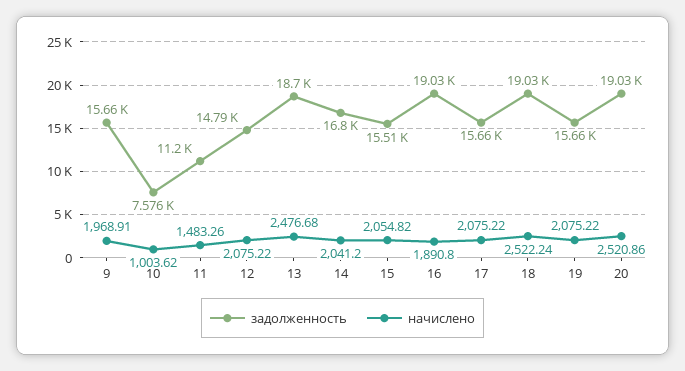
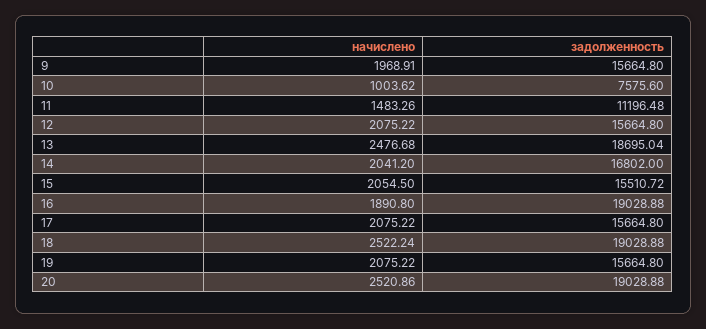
  {
    "задолженность": {
      "9": 15664.8,
      "10": 7575.6,
      "11": 11196.48,
-     "12": 14790,
+     "12": 15664.8,
      "13": 18695.04,
      "14": 16802,
      "15": 15510.72,
      "16": 19028.88,
      "17": 15664.8,
      "18": 19028.88,
      "19": 15664.8,
      "20": 19028.88
    },
    "начислено": {
      "9": 1968.91,
      "10": 1003.62,
      "11": 1483.26,
      "12": 2075.22,
      "13": 2476.68,
      "14": 2041.2,
-     "15": 2054.82,
+     "15": 2054.5,
      "16": 1890.8,
      "17": 2075.22,
      "18": 2522.24,
      "19": 2075.22,
      "20": 2520.86
    }
  }

